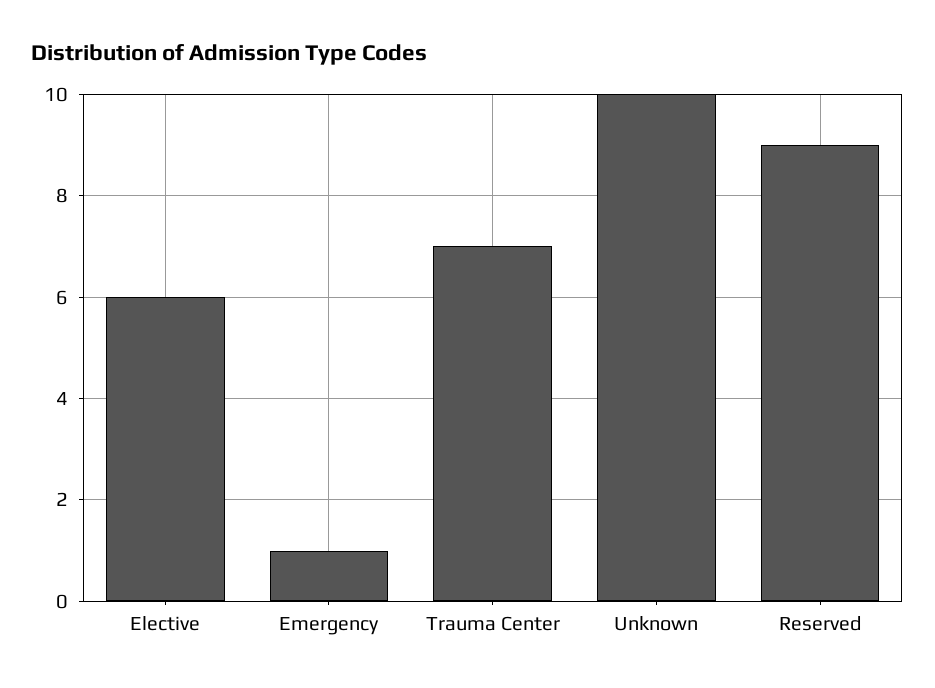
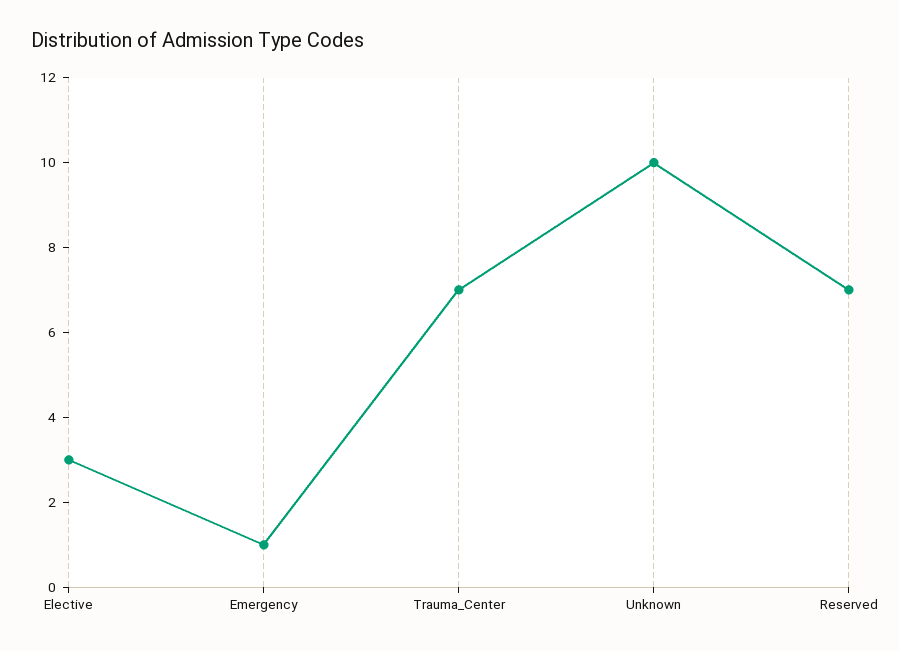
  {
-   "Elective": 6,
+   "Elective": 3,
    "Emergency": 1,
    "Trauma Center": 7,
    "Unknown": 10,
-   "Reserved": 9
+   "Reserved": 7
  }

